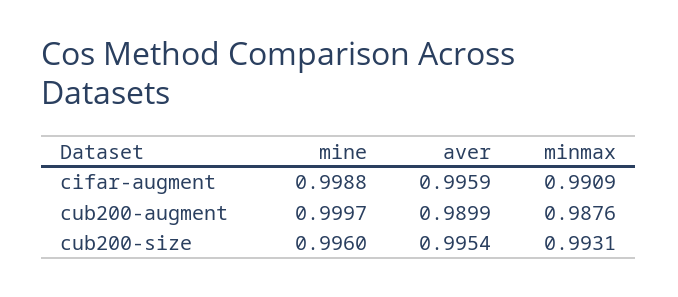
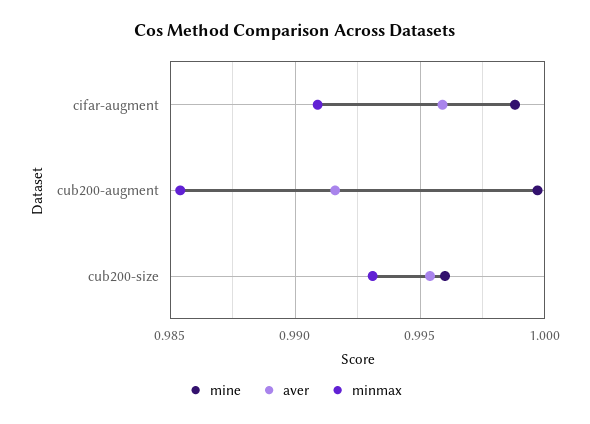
  {
    "mine": {
      "cifar-augment": 0.9988,
      "cub200-augment": 0.9997,
      "cub200-size": 0.996
    },
    "aver": {
      "cifar-augment": 0.9959,
-     "cub200-augment": 0.9899,
+     "cub200-augment": 0.9915,
      "cub200-size": 0.9954
    },
    "minmax": {
      "cifar-augment": 0.9909,
-     "cub200-augment": 0.9876,
+     "cub200-augment": 0.9855,
      "cub200-size": 0.9931
    }
  }

